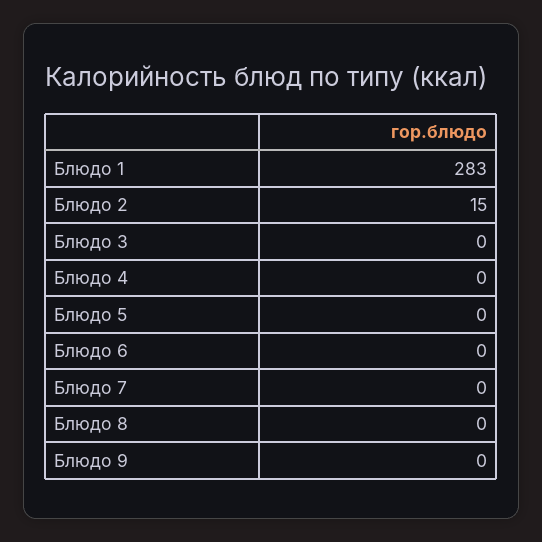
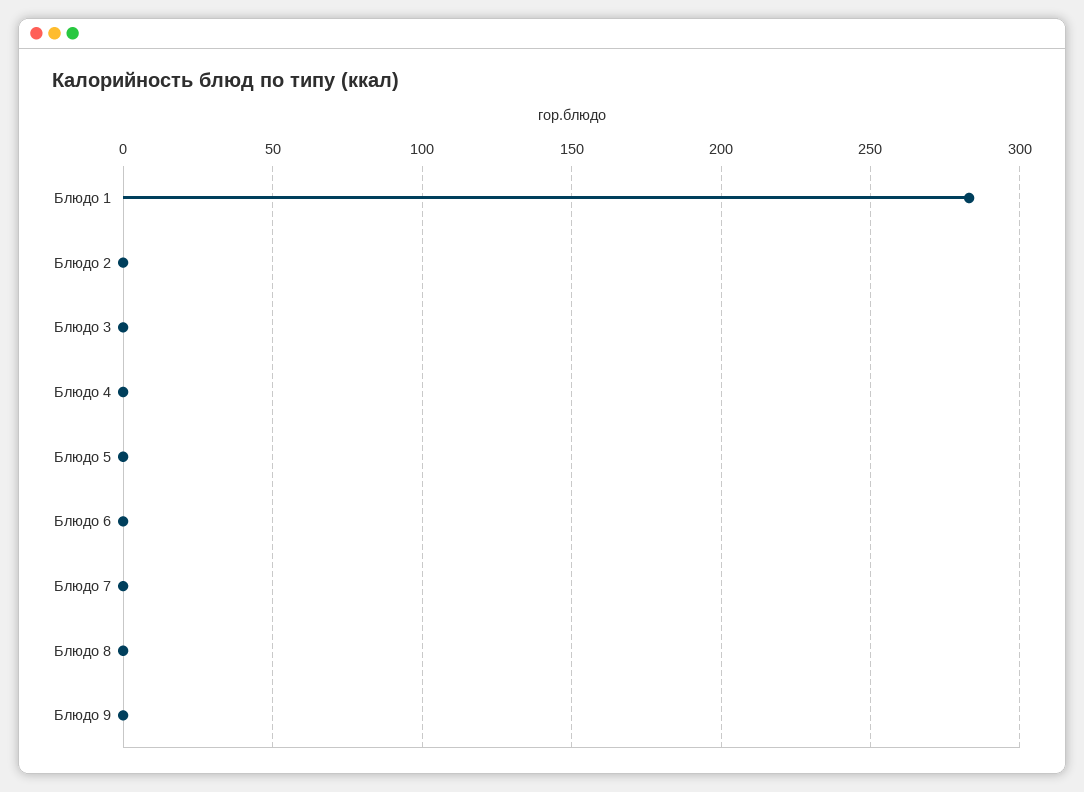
  {
    "Блюдо 1": 283,
-   "Блюдо 2": 15,
+   "Блюдо 2": 0,
    "Блюдо 3": 0,
    "Блюдо 4": 0,
    "Блюдо 5": 0,
    "Блюдо 6": 0,
    "Блюдо 7": 0,
    "Блюдо 8": 0,
    "Блюдо 9": 0
  }

